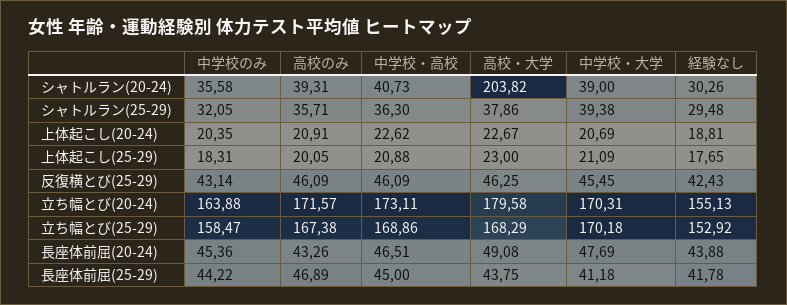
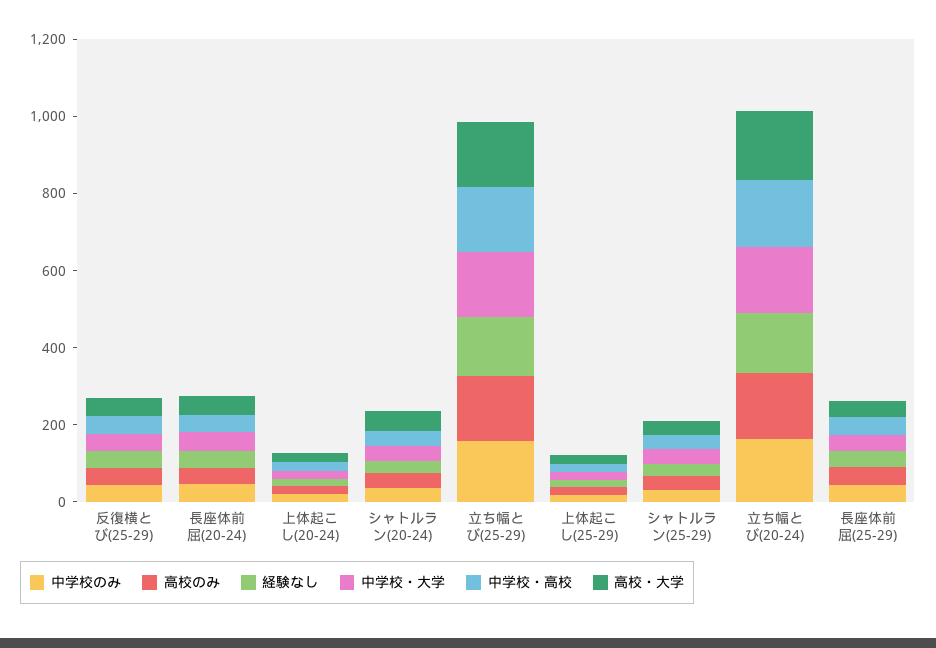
  {
    "中学校のみ": {
      "シャトルラン(20-24)": 35.58,
      "シャトルラン(25-29)": 32.05,
      "上体起こし(20-24)": 20.35,
      "上体起こし(25-29)": 18.31,
      "反復横とび(25-29)": 43.14,
      "立ち幅とび(20-24)": 163.88,
      "立ち幅とび(25-29)": 158.47,
      "長座体前屈(20-24)": 45.36,
      "長座体前屈(25-29)": 44.22
    },
    "高校のみ": {
      "シャトルラン(20-24)": 39.31,
      "シャトルラン(25-29)": 35.71,
      "上体起こし(20-24)": 20.91,
      "上体起こし(25-29)": 20.05,
      "反復横とび(25-29)": 46.09,
      "立ち幅とび(20-24)": 171.57,
      "立ち幅とび(25-29)": 167.38,
      "長座体前屈(20-24)": 43.26,
      "長座体前屈(25-29)": 46.89
    },
    "中学校・高校": {
      "シャトルラン(20-24)": 40.73,
      "シャトルラン(25-29)": 36.3,
      "上体起こし(20-24)": 22.62,
      "上体起こし(25-29)": 20.88,
      "反復横とび(25-29)": 46.09,
      "立ち幅とび(20-24)": 173.11,
      "立ち幅とび(25-29)": 168.86,
      "長座体前屈(20-24)": 46.51,
      "長座体前屈(25-29)": 45
    },
    "高校・大学": {
-     "シャトルラン(20-24)": 203.82,
+     "シャトルラン(20-24)": 50,
      "シャトルラン(25-29)": 37.86,
      "上体起こし(20-24)": 22.67,
      "上体起こし(25-29)": 23,
      "反復横とび(25-29)": 46.25,
      "立ち幅とび(20-24)": 179.58,
      "立ち幅とび(25-29)": 168.29,
      "長座体前屈(20-24)": 49.08,
      "長座体前屈(25-29)": 43.75
    },
    "中学校・大学": {
      "シャトルラン(20-24)": 39,
      "シャトルラン(25-29)": 39.38,
      "上体起こし(20-24)": 20.69,
      "上体起こし(25-29)": 21.09,
      "反復横とび(25-29)": 45.45,
      "立ち幅とび(20-24)": 170.31,
      "立ち幅とび(25-29)": 170.18,
      "長座体前屈(20-24)": 47.69,
      "長座体前屈(25-29)": 41.18
    },
    "経験なし": {
      "シャトルラン(20-24)": 30.26,
      "シャトルラン(25-29)": 29.48,
      "上体起こし(20-24)": 18.81,
      "上体起こし(25-29)": 17.65,
      "反復横とび(25-29)": 42.43,
      "立ち幅とび(20-24)": 155.13,
      "立ち幅とび(25-29)": 152.92,
      "長座体前屈(20-24)": 43.88,
      "長座体前屈(25-29)": 41.78
    }
  }

